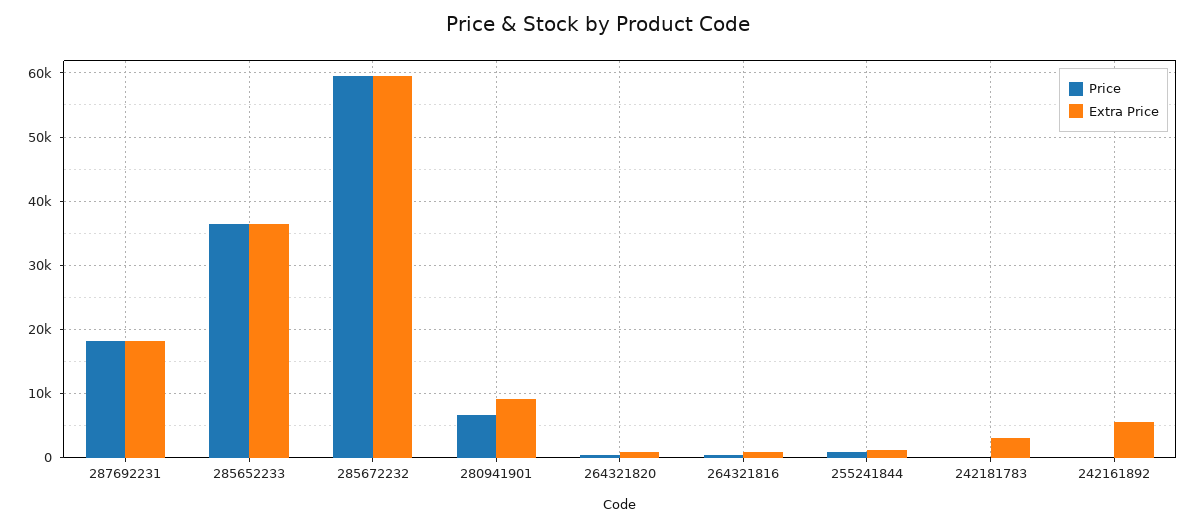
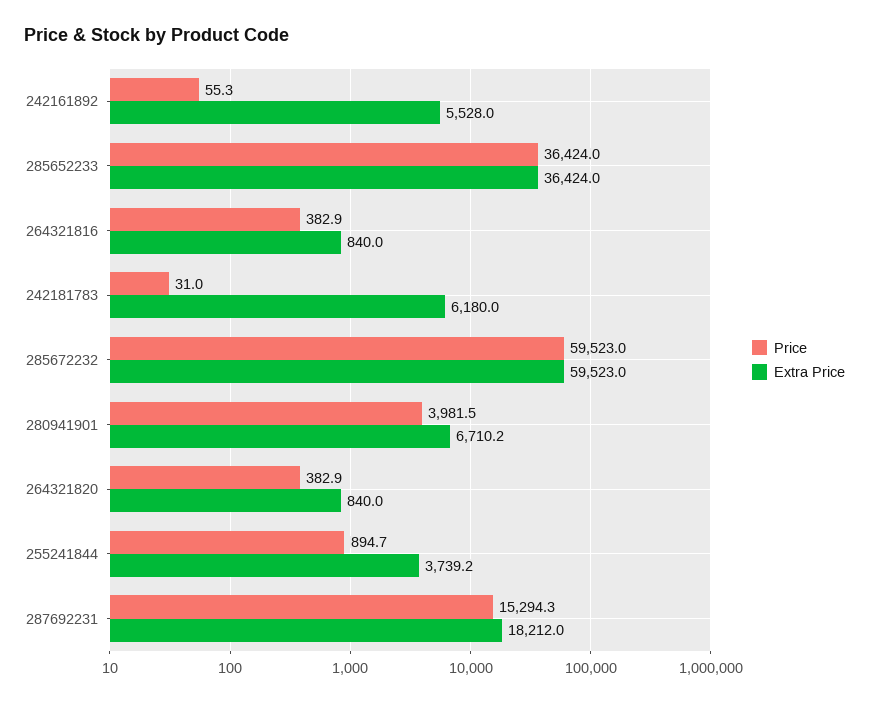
  {
    "Price": {
-     "287692231": 18000,
+     "287692231": 15294.3,
      "285652233": 36424,
      "285672232": 59523,
-     "280941901": 7000,
+     "280941901": 3981.5,
      "264321820": 382.9,
      "264321816": 382.9,
      "255241844": 894.7,
      "242181783": 31,
      "242161892": 55.3
    },
    "Extra Price": {
      "287692231": 18212,
      "285652233": 36424,
      "285672232": 59523,
-     "280941901": 9000,
+     "280941901": 6710.2,
      "264321820": 840,
      "264321816": 840,
-     "255241844": 1000,
+     "255241844": 3739.2,
-     "242181783": 3000,
+     "242181783": 6180,
      "242161892": 5528
    }
  }

